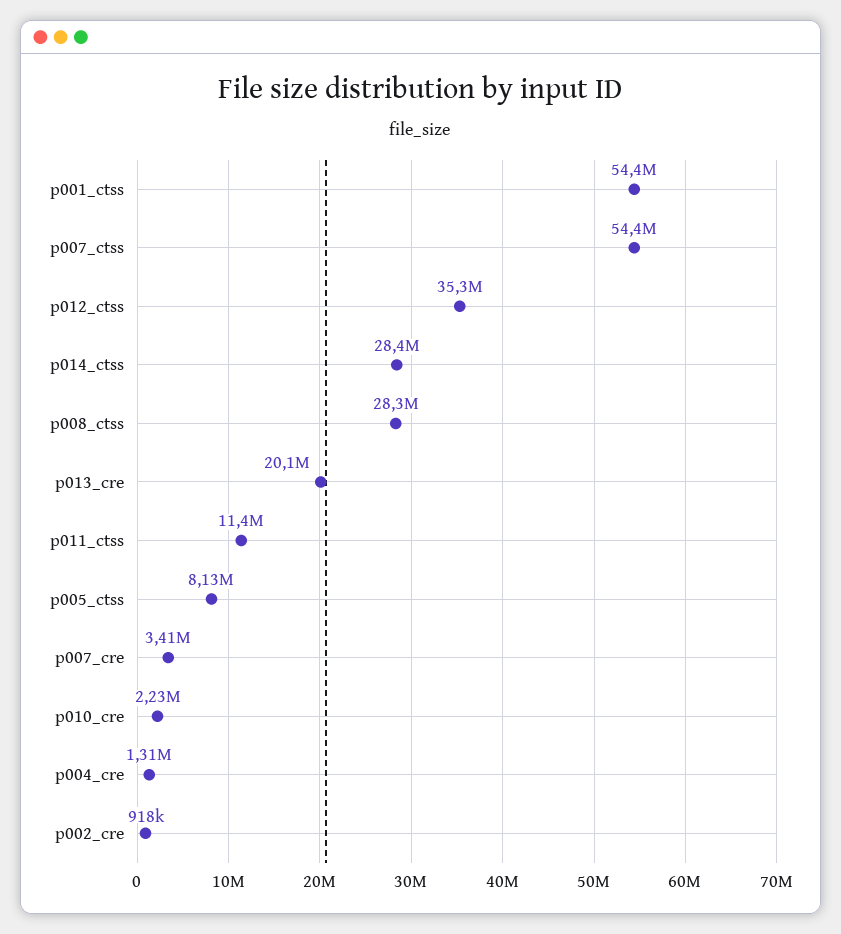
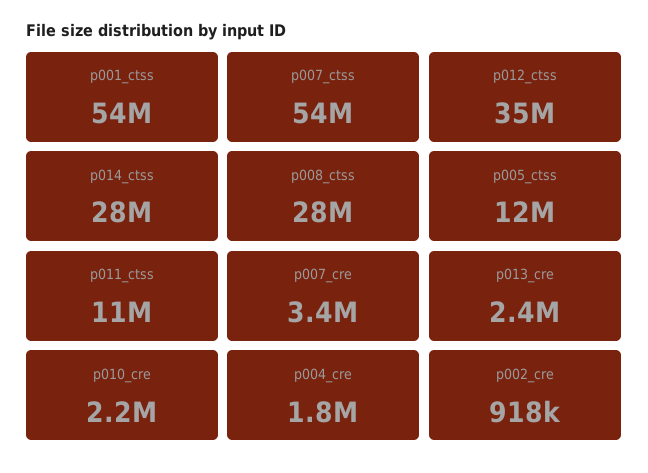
  {
    "p001_ctss": 54400000,
    "p007_ctss": 54400000,
    "p012_ctss": 35300000,
    "p014_ctss": 28400000,
    "p008_ctss": 28300000,
-   "p013_cre": 20100000,
+   "p013_cre": 2400000,
    "p011_ctss": 11400000,
-   "p005_ctss": 8130000,
+   "p005_ctss": 12000000,
    "p007_cre": 3410000,
    "p010_cre": 2230000,
-   "p004_cre": 1310000,
+   "p004_cre": 1800000,
    "p002_cre": 918000
  }

